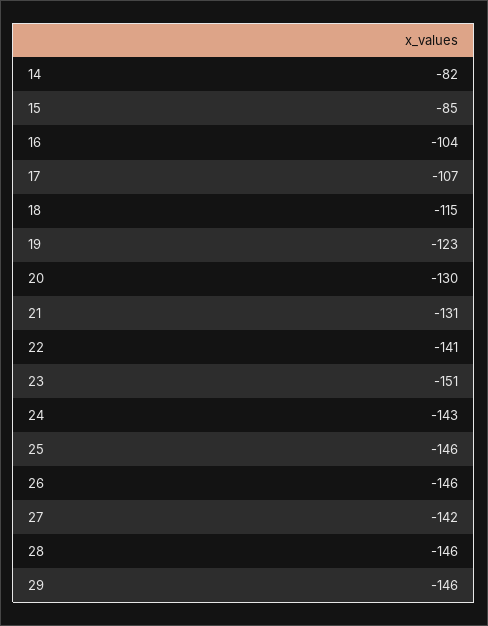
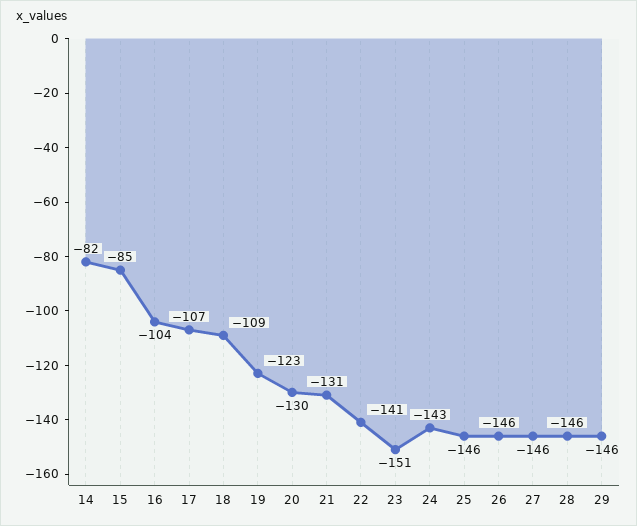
  {
    "14": -82,
    "15": -85,
    "16": -104,
    "17": -107,
-   "18": -115,
+   "18": -109,
    "19": -123,
    "20": -130,
    "21": -131,
    "22": -141,
    "23": -151,
    "24": -143,
    "25": -146,
    "26": -146,
-   "27": -142,
+   "27": -146,
    "28": -146,
    "29": -146
  }

